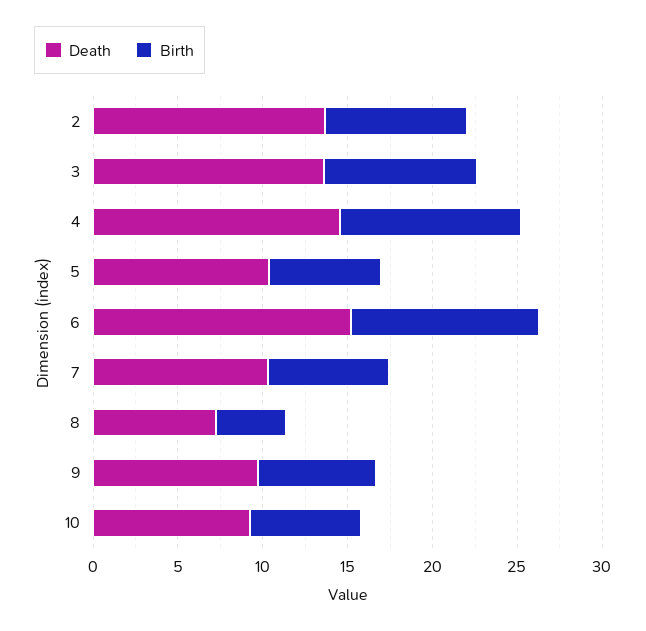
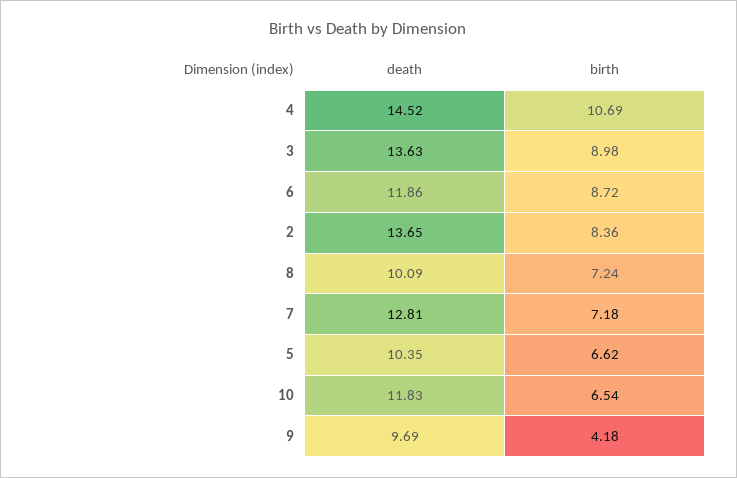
  {
    "Death": {
      "2": 13.65,
      "3": 13.63,
      "4": 14.52,
      "5": 10.35,
-     "6": 15,
+     "6": 11.86,
-     "7": 10,
+     "7": 12.81,
-     "8": 7,
+     "8": 10.09,
      "9": 9.69,
-     "10": 9
+     "10": 11.83
    },
    "Birth": {
      "2": 8.36,
      "3": 8.98,
      "4": 10.69,
      "5": 6.62,
-     "6": 11,
+     "6": 8.72,
      "7": 7.18,
-     "8": 4,
+     "8": 7.24,
-     "9": 7,
+     "9": 4.18,
      "10": 6.54
    }
  }

